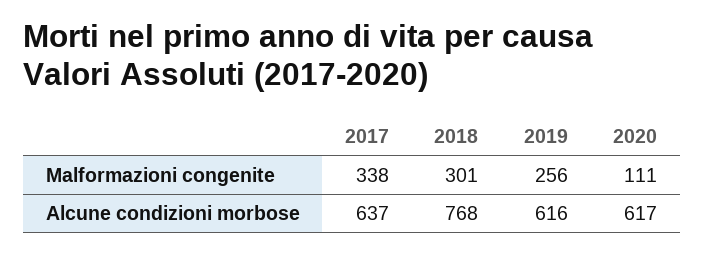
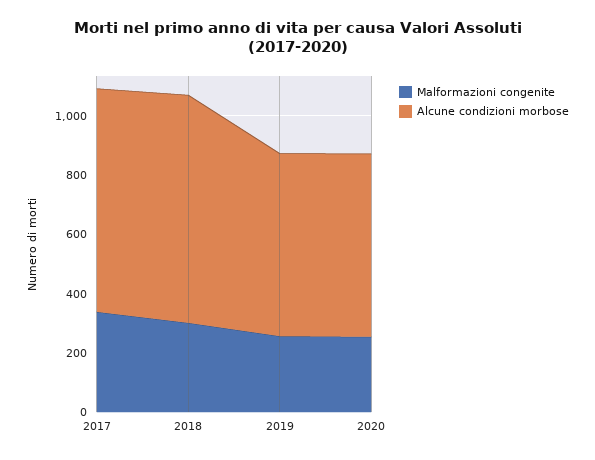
  {
    "Malformazioni congenite": {
      "2017": 338,
      "2018": 301,
      "2019": 256,
-     "2020": 111
+     "2020": 250
    },
    "Alcune condizioni morbose": {
-     "2017": 637,
+     "2017": 750,
      "2018": 768,
      "2019": 616,
      "2020": 617
    }
  }

